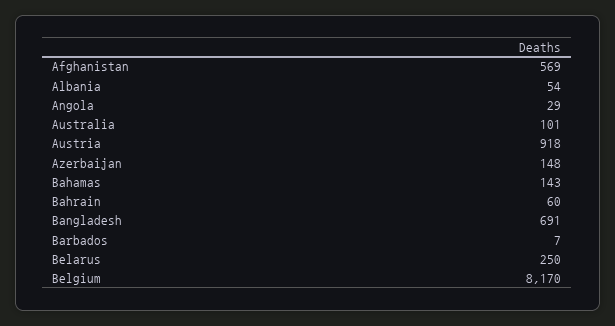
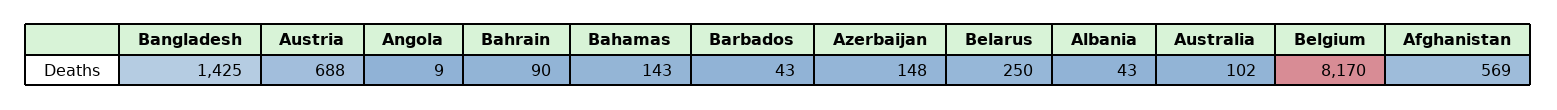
  {
    "Afghanistan": 569,
-   "Albania": 54,
+   "Albania": 43,
-   "Angola": 29,
+   "Angola": 9,
-   "Australia": 101,
+   "Australia": 102,
-   "Austria": 918,
+   "Austria": 688,
    "Azerbaijan": 148,
    "Bahamas": 143,
-   "Bahrain": 60,
+   "Bahrain": 90,
-   "Bangladesh": 691,
+   "Bangladesh": 1425,
-   "Barbados": 7,
+   "Barbados": 43,
    "Belarus": 250,
    "Belgium": 8170
  }

